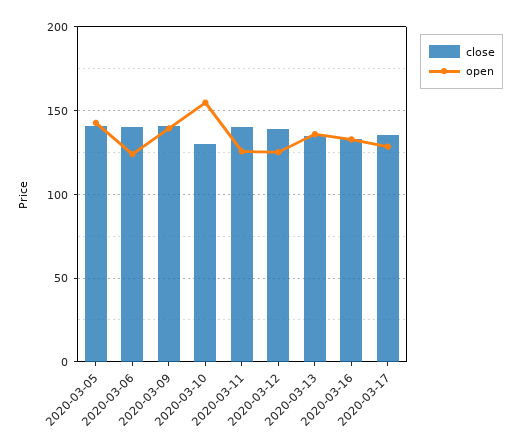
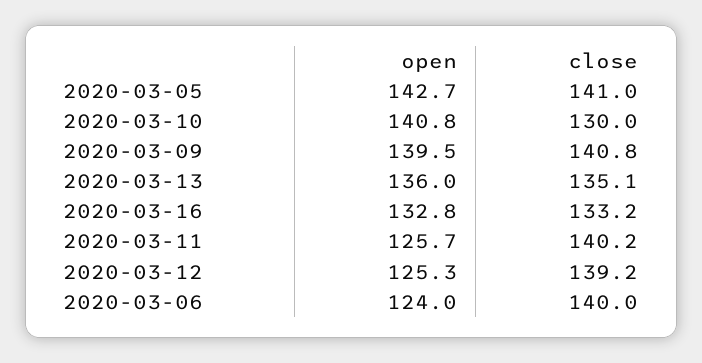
  {
    "close": {
      "2020-03-05": 141,
      "2020-03-06": 140,
      "2020-03-09": 140.8,
      "2020-03-10": 130,
      "2020-03-11": 140.2,
      "2020-03-12": 139.2,
      "2020-03-13": 135.1,
-     "2020-03-16": 133.2,
+     "2020-03-16": 133.2
-     "2020-03-17": 135
    },
    "open": {
      "2020-03-05": 142.7,
      "2020-03-06": 124,
      "2020-03-09": 139.5,
-     "2020-03-10": 155,
+     "2020-03-10": 140.8,
      "2020-03-11": 125.7,
      "2020-03-12": 125.3,
      "2020-03-13": 136,
-     "2020-03-16": 132.8,
+     "2020-03-16": 132.8
-     "2020-03-17": 130
    }
  }

